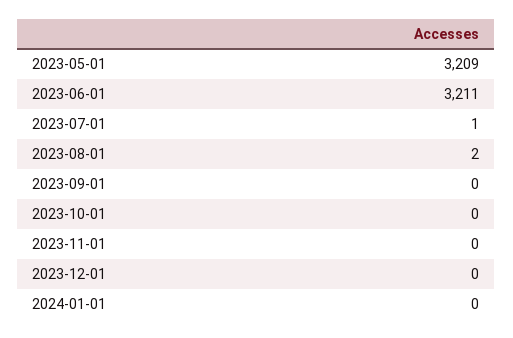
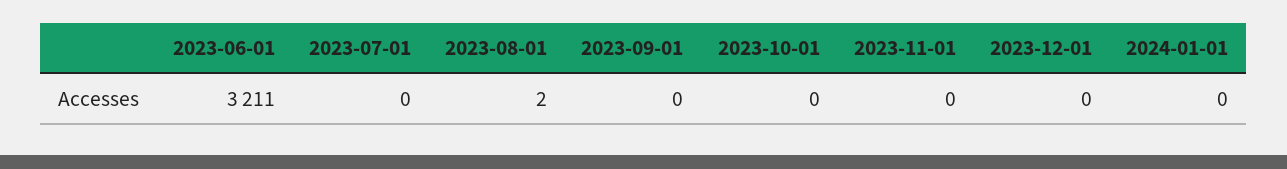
  {
-   "2023-05-01": 3209,
    "2023-06-01": 3211,
-   "2023-07-01": 1,
+   "2023-07-01": 0,
    "2023-08-01": 2,
    "2023-09-01": 0,
    "2023-10-01": 0,
    "2023-11-01": 0,
    "2023-12-01": 0,
    "2024-01-01": 0
  }

